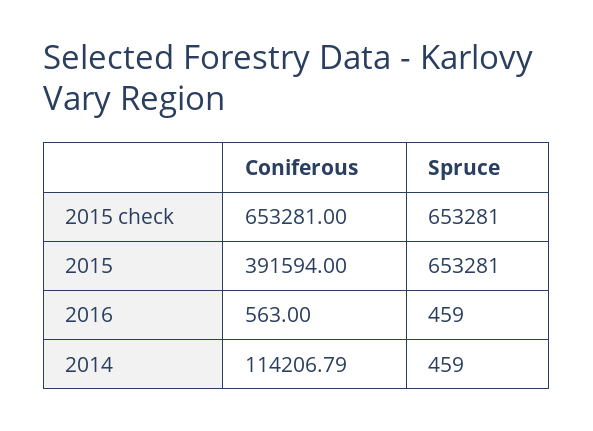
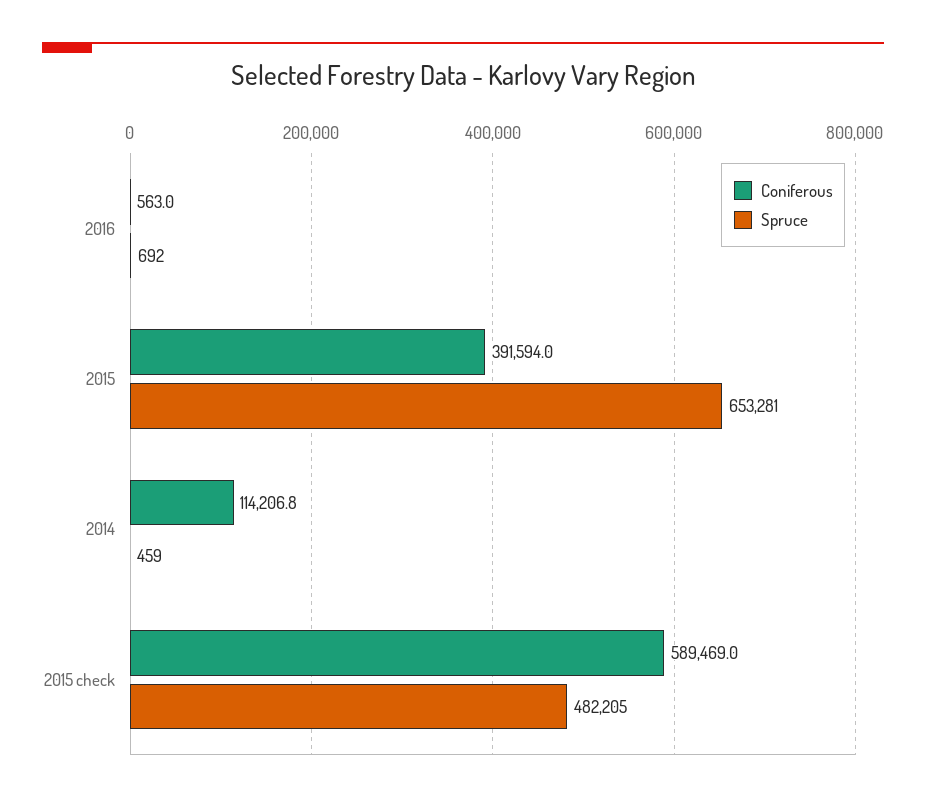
  {
    "Coniferous": {
-     "2015 check": 653281,
+     "2015 check": 589469,
      "2015": 391594,
      "2016": 563,
      "2014": 114206.79
    },
    "Spruce": {
-     "2015 check": 653281,
+     "2015 check": 482205,
      "2015": 653281,
-     "2016": 459,
+     "2016": 692,
      "2014": 459
    }
  }

